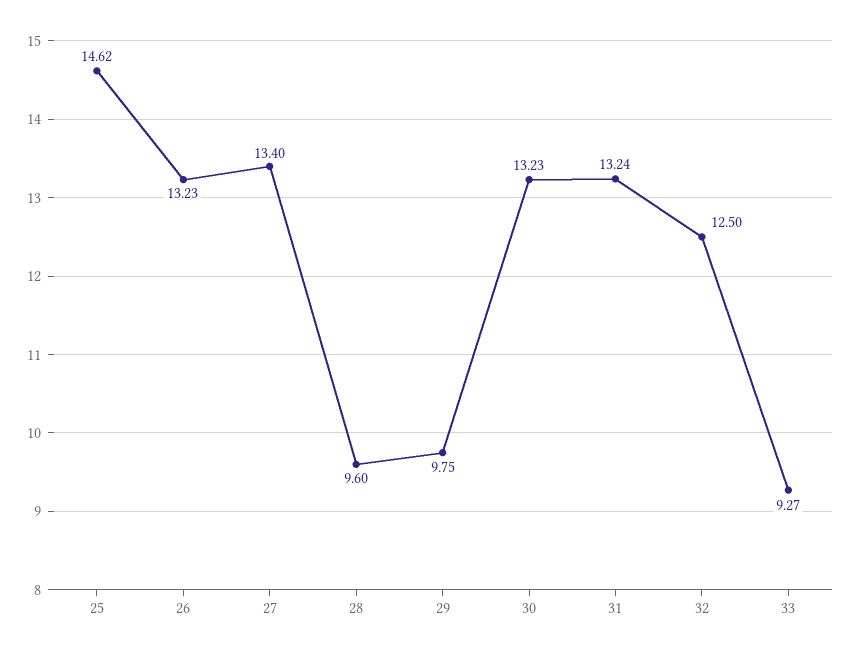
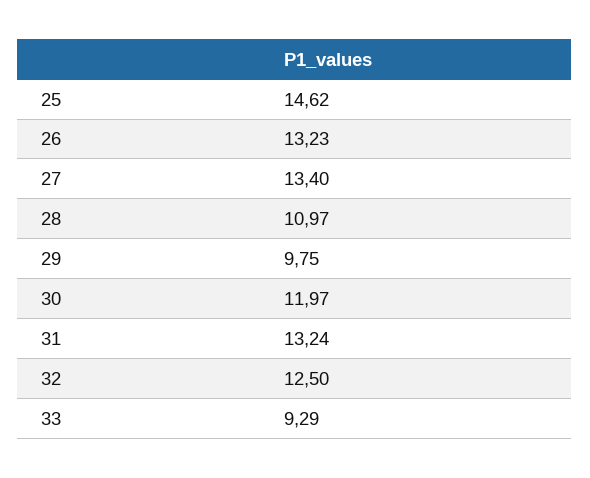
  {
    "25": 14.62,
    "26": 13.23,
    "27": 13.4,
-   "28": 9.6,
+   "28": 10.97,
    "29": 9.75,
-   "30": 13.23,
+   "30": 11.97,
    "31": 13.24,
    "32": 12.5,
-   "33": 9.27
+   "33": 9.29
  }

